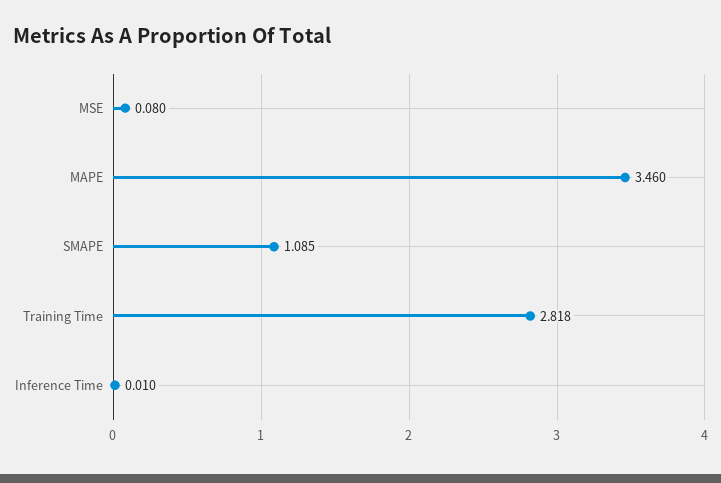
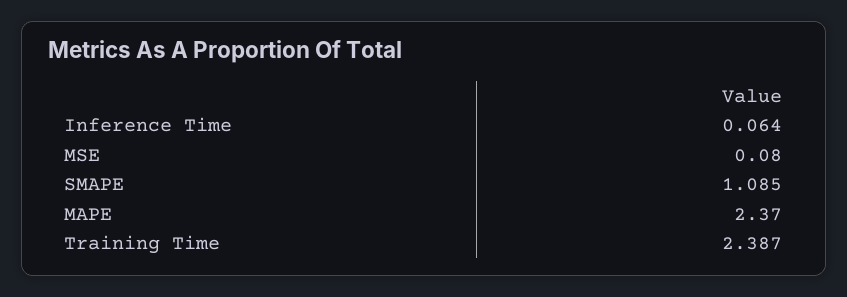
  {
    "MSE": 0.08,
-   "MAPE": 3.46,
+   "MAPE": 2.37,
    "SMAPE": 1.085,
-   "Training Time": 2.818,
+   "Training Time": 2.387,
-   "Inference Time": 0.01
+   "Inference Time": 0.064
  }

